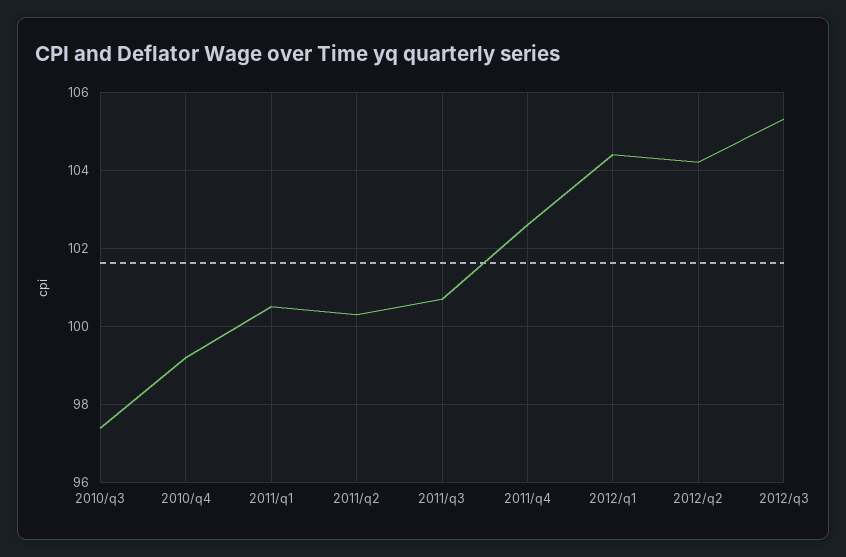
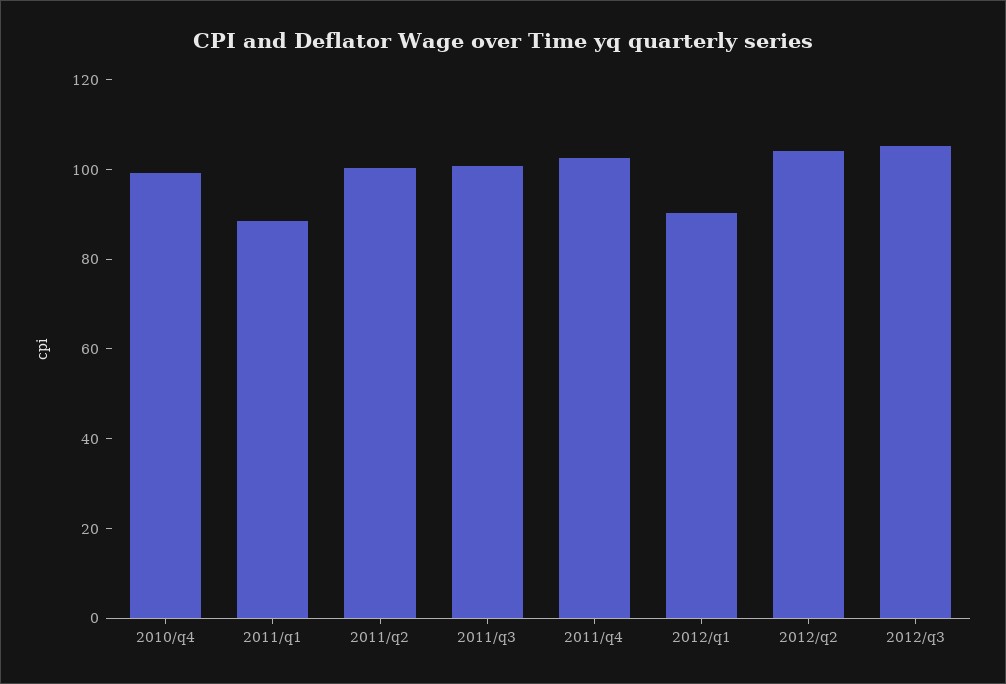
  {
-   "2010/q3": 97.5,
    "2010/q4": 99,
-   "2011/q1": 100.5,
+   "2011/q1": 90,
    "2011/q2": 100.5,
    "2011/q3": 100.5,
    "2011/q4": 102.5,
-   "2012/q1": 104.5,
+   "2012/q1": 90,
    "2012/q2": 104,
    "2012/q3": 105.5
  }

